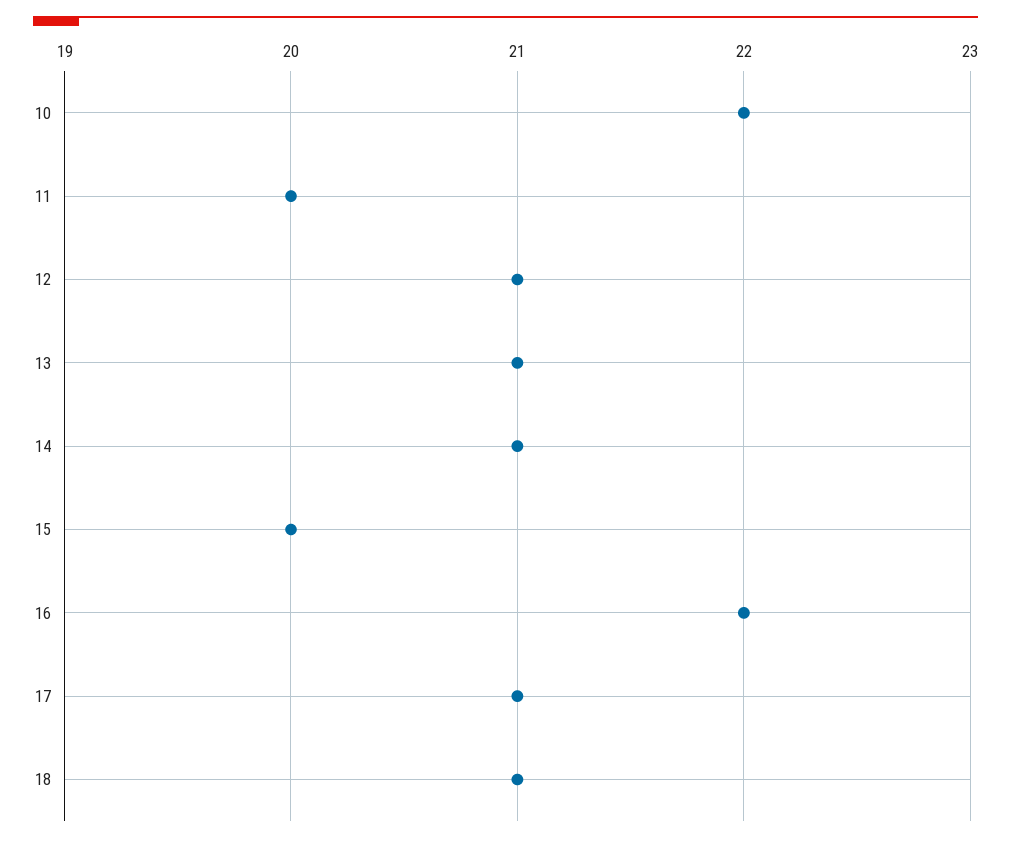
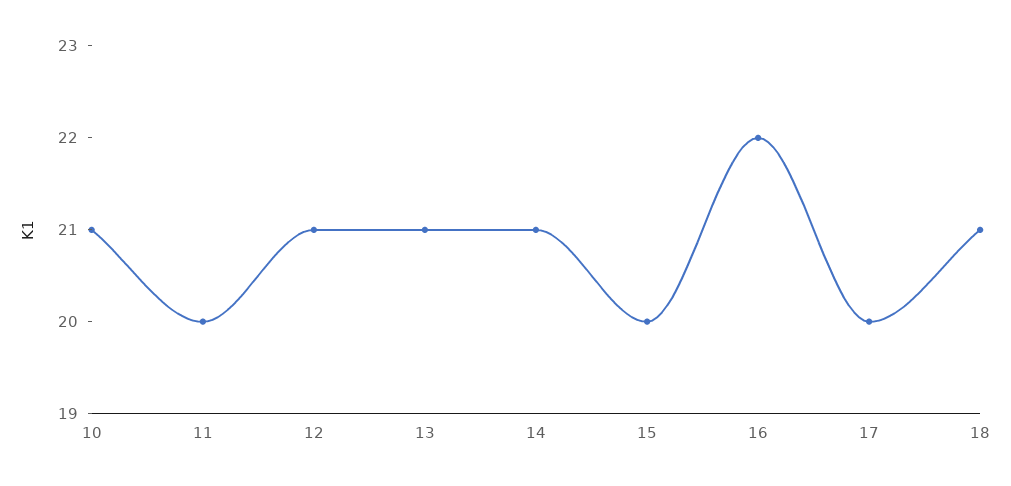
  {
-   "10": 22,
+   "10": 21,
    "11": 20,
    "12": 21,
    "13": 21,
    "14": 21,
    "15": 20,
    "16": 22,
-   "17": 21,
+   "17": 20,
    "18": 21
  }

